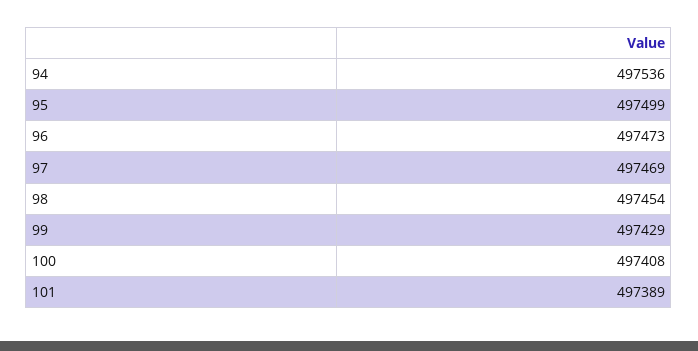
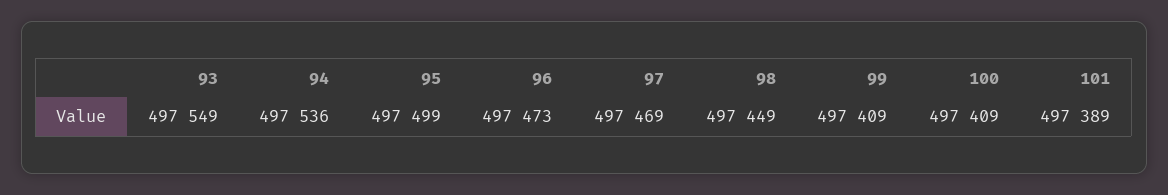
  {
    "94": 497536,
    "95": 497499,
    "96": 497473,
    "97": 497469,
-   "98": 497454,
+   "98": 497449,
-   "99": 497429,
+   "99": 497409,
-   "100": 497408,
+   "100": 497409,
-   "101": 497389
+   "101": 497389,
+   "93": 497549
  }

